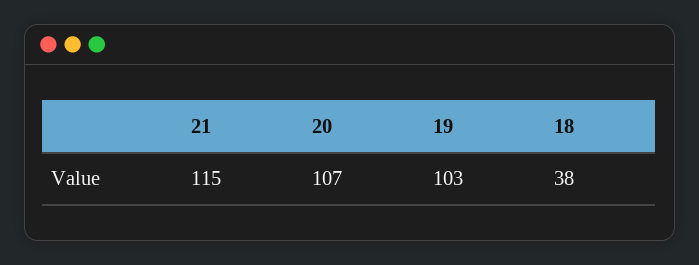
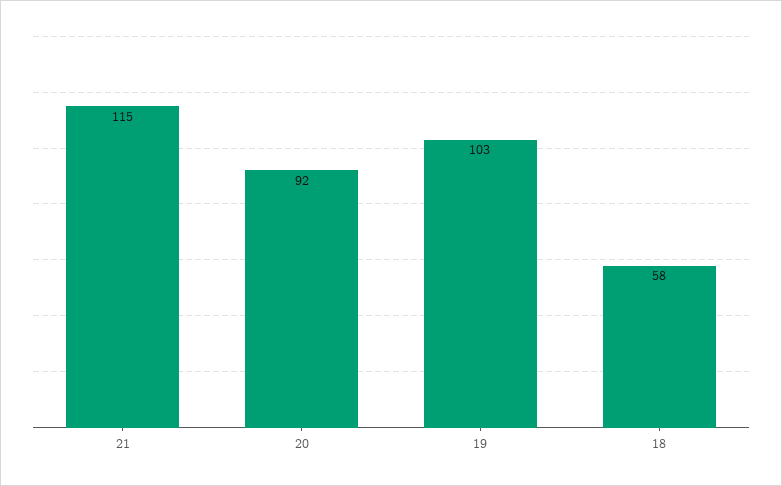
  {
    "21": 115,
-   "20": 107,
+   "20": 92,
    "19": 103,
-   "18": 38
+   "18": 58
  }

